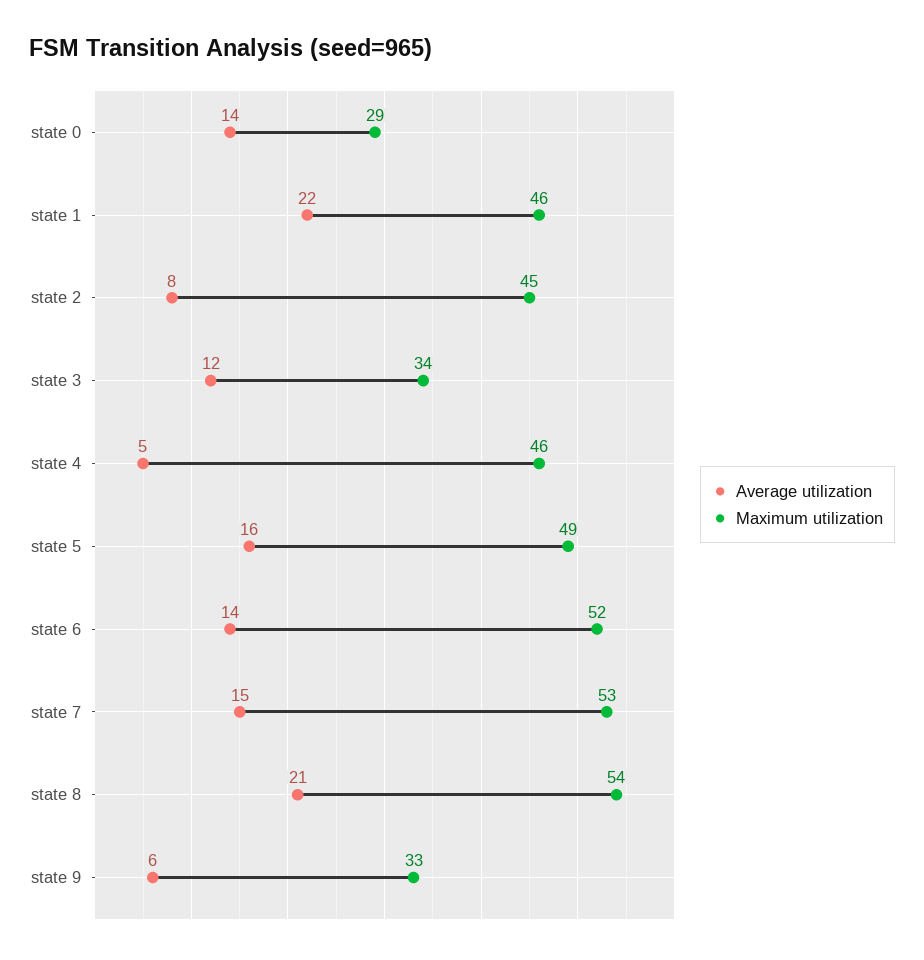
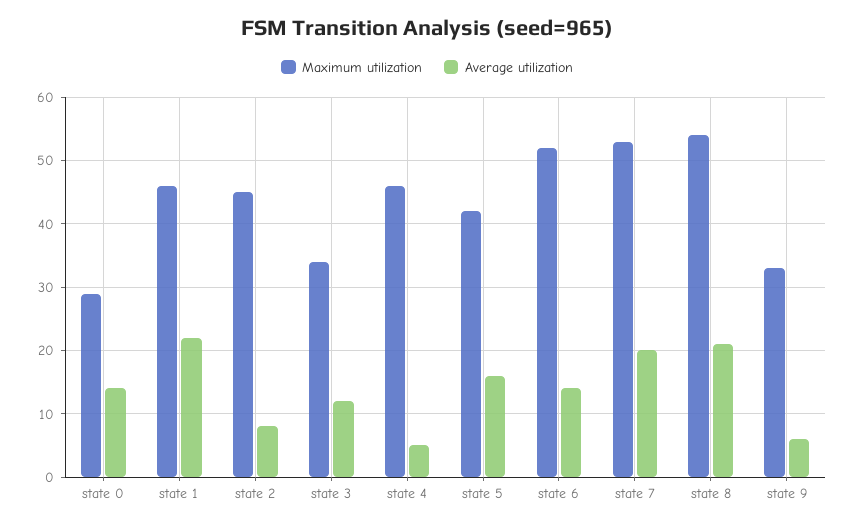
  {
    "Average utilization": {
      "state 0": 14,
      "state 1": 22,
      "state 2": 8,
      "state 3": 12,
      "state 4": 5,
      "state 5": 16,
      "state 6": 14,
-     "state 7": 15,
+     "state 7": 20,
      "state 8": 21,
      "state 9": 6
    },
    "Maximum utilization": {
      "state 0": 29,
      "state 1": 46,
      "state 2": 45,
      "state 3": 34,
      "state 4": 46,
-     "state 5": 49,
+     "state 5": 42,
      "state 6": 52,
      "state 7": 53,
      "state 8": 54,
      "state 9": 33
    }
  }

